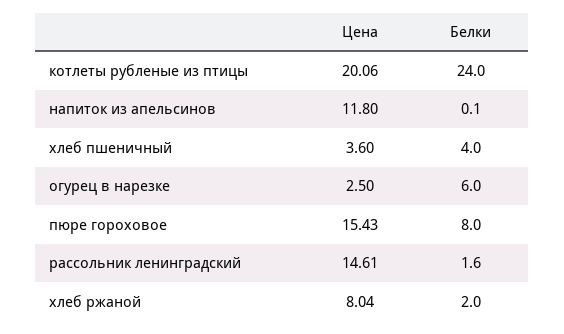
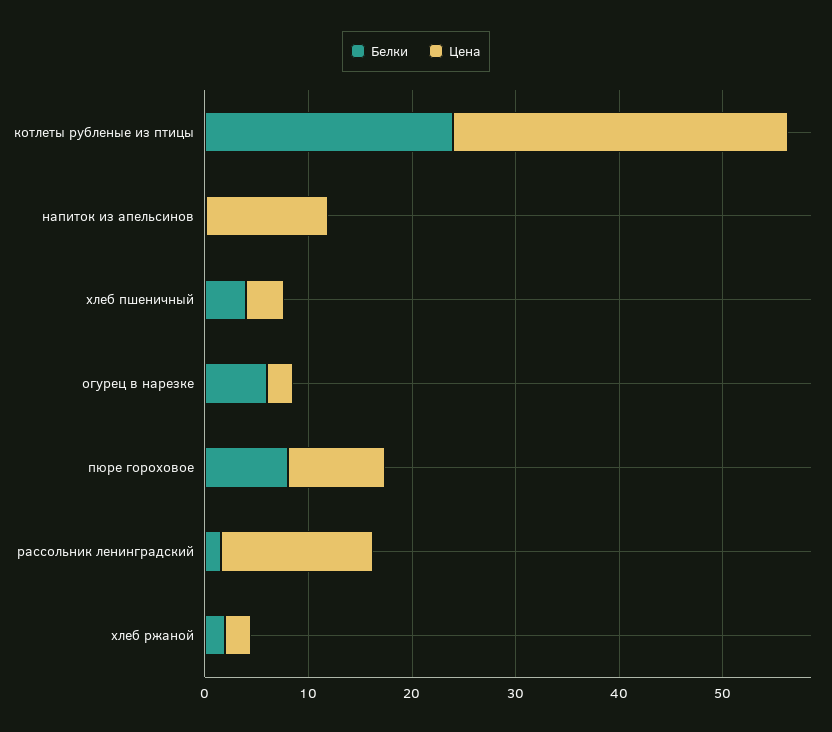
  {
    "Цена": {
-     "котлеты рубленые из птицы": 20.06,
+     "котлеты рубленые из птицы": 32,
      "напиток из апельсинов": 11.8,
      "хлеб пшеничный": 3.6,
      "огурец в нарезке": 2.5,
-     "пюре гороховое": 15.43,
+     "пюре гороховое": 10,
      "рассольник ленинградский": 14.61,
-     "хлеб ржаной": 8.04
+     "хлеб ржаной": 2
    },
    "Белки": {
      "котлеты рубленые из птицы": 24,
      "напиток из апельсинов": 0.1,
      "хлеб пшеничный": 4,
      "огурец в нарезке": 6,
      "пюре гороховое": 8,
      "рассольник ленинградский": 1.6,
      "хлеб ржаной": 2
    }
  }

